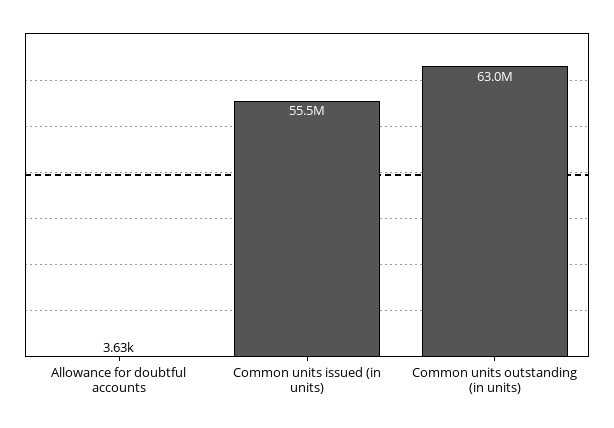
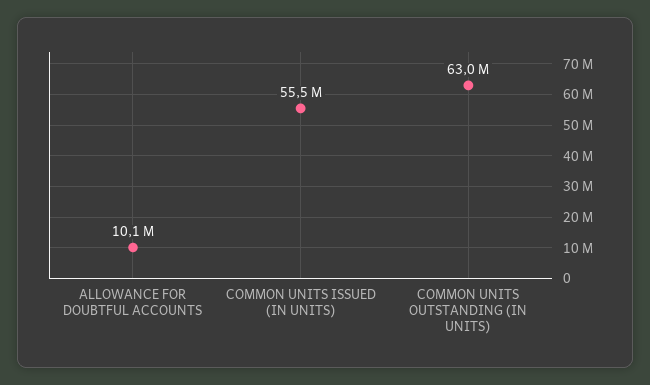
  {
-   "Allowance for doubtful accounts": 3630,
+   "Allowance for doubtful accounts": 10100000,
    "Common units issued (in units)": 55500000,
    "Common units outstanding (in units)": 63000000
  }

